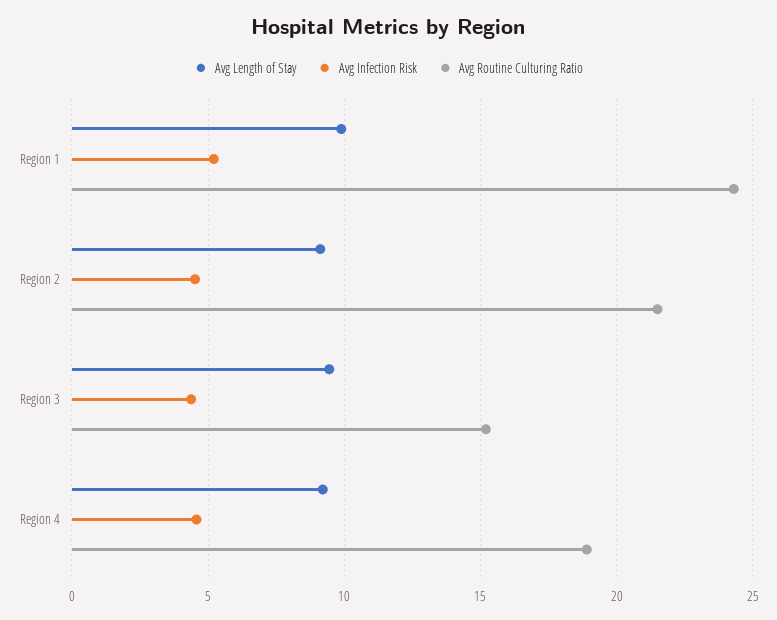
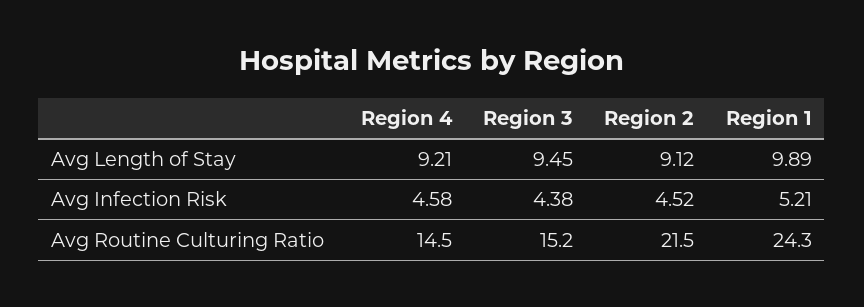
  {
    "Avg Length of Stay": {
      "Region 1": 9.89,
      "Region 2": 9.12,
      "Region 3": 9.45,
      "Region 4": 9.21
    },
    "Avg Infection Risk": {
      "Region 1": 5.21,
      "Region 2": 4.52,
      "Region 3": 4.38,
      "Region 4": 4.58
    },
    "Avg Routine Culturing Ratio": {
      "Region 1": 24.3,
      "Region 2": 21.5,
      "Region 3": 15.2,
-     "Region 4": 19
+     "Region 4": 14.5
    }
  }

